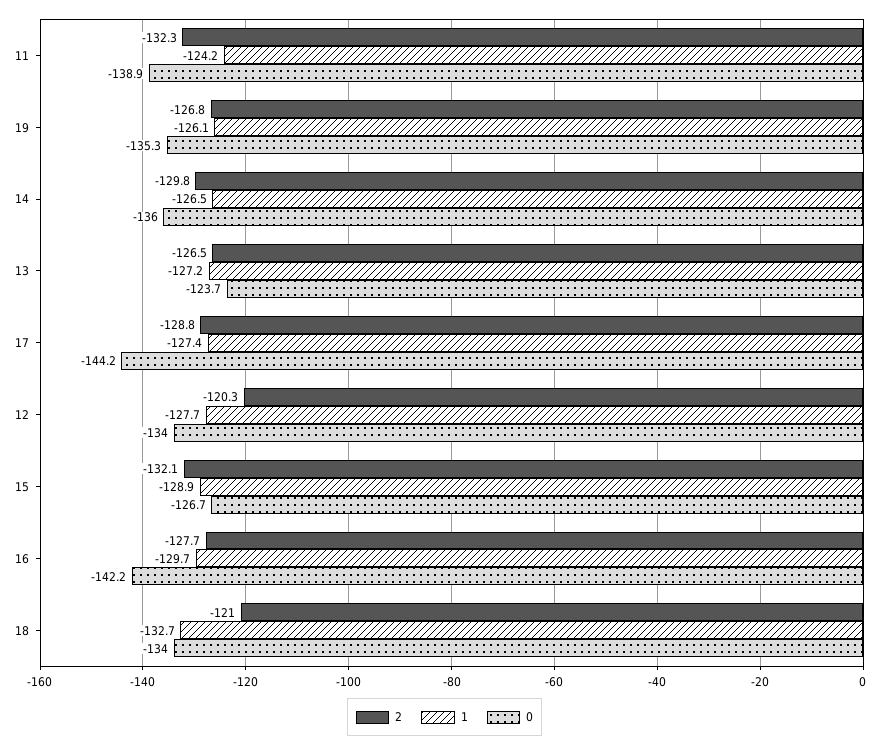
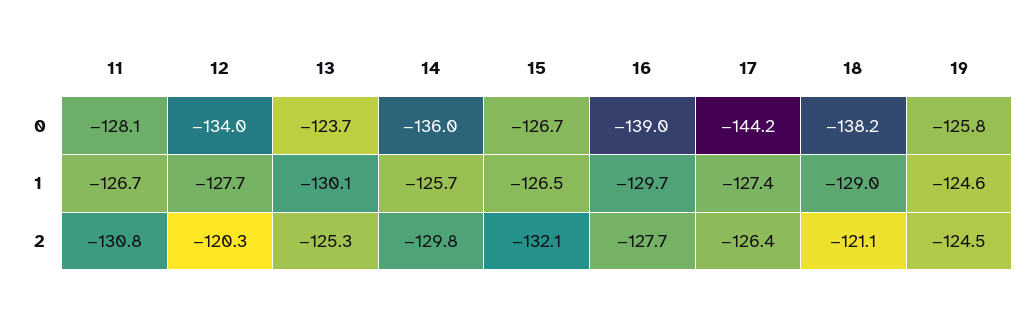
  {
    "2": {
-     "11": -132.3,
+     "11": -130.8,
-     "19": -126.8,
+     "19": -124.5,
      "14": -129.8,
-     "13": -126.5,
+     "13": -125.3,
-     "17": -128.8,
+     "17": -126.4,
      "12": -120.3,
      "15": -132.1,
      "16": -127.7,
-     "18": -121
+     "18": -121.1
    },
    "1": {
-     "11": -124.2,
+     "11": -126.7,
-     "19": -126.1,
+     "19": -124.6,
-     "14": -126.5,
+     "14": -125.7,
-     "13": -127.2,
+     "13": -130.1,
      "17": -127.4,
      "12": -127.7,
-     "15": -128.9,
+     "15": -126.5,
      "16": -129.7,
-     "18": -132.7
+     "18": -129
    },
    "0": {
-     "11": -138.9,
+     "11": -128.1,
-     "19": -135.3,
+     "19": -125.8,
      "14": -136,
      "13": -123.7,
      "17": -144.2,
      "12": -134,
      "15": -126.7,
-     "16": -142.2,
+     "16": -139,
-     "18": -134
+     "18": -138.2
    }
  }

